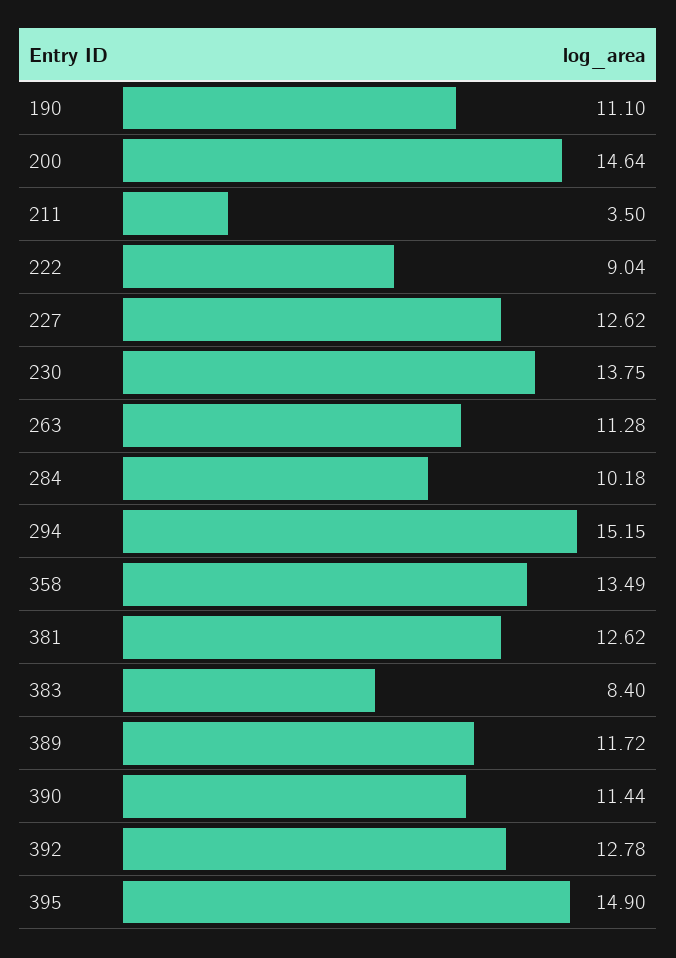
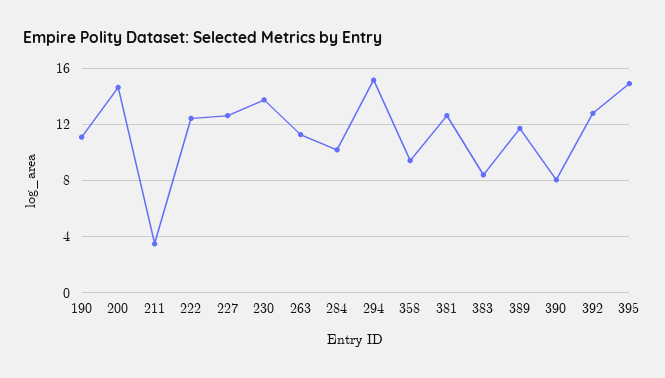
  {
    "190": 11.1,
    "200": 14.64,
    "211": 3.5,
-   "222": 9.04,
+   "222": 12.5,
    "227": 12.62,
    "230": 13.75,
    "263": 11.28,
    "284": 10.18,
    "294": 15.15,
-   "358": 13.49,
+   "358": 9.5,
    "381": 12.62,
    "383": 8.4,
    "389": 11.72,
-   "390": 11.44,
+   "390": 8,
    "392": 12.78,
    "395": 14.9
  }

